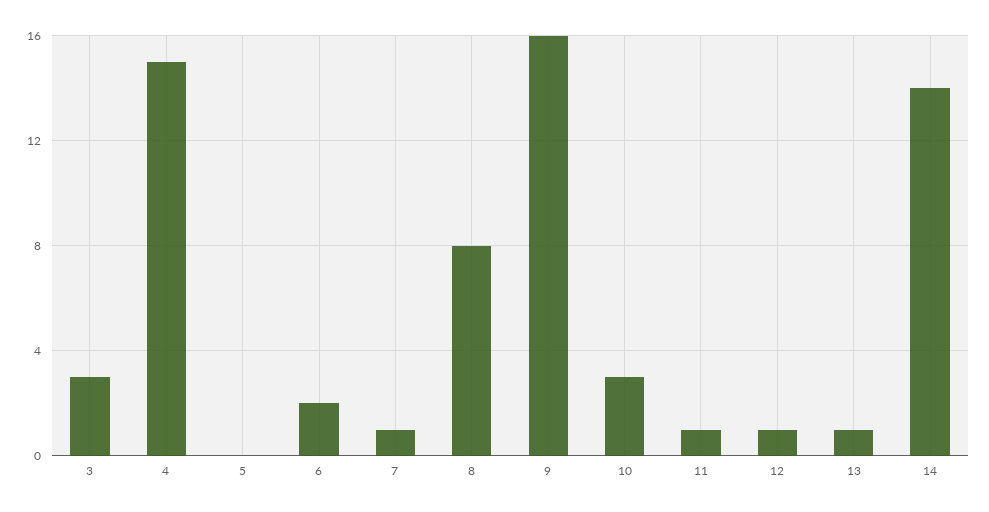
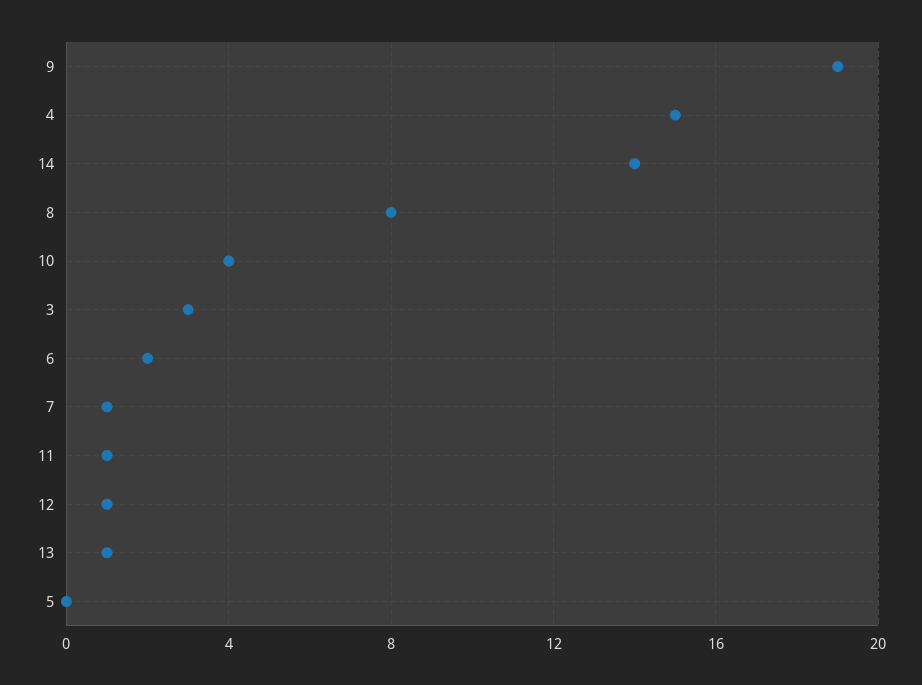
  {
    "3": 3,
    "4": 15,
    "5": 0,
    "6": 2,
    "7": 1,
    "8": 8,
-   "9": 16,
+   "9": 19,
-   "10": 3,
+   "10": 4,
    "11": 1,
    "12": 1,
    "13": 1,
    "14": 14
  }

